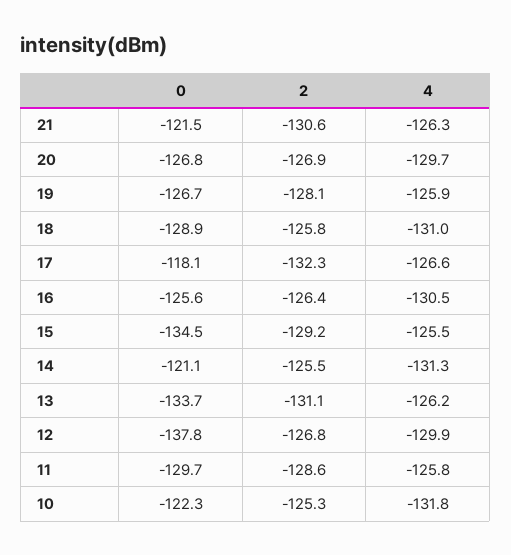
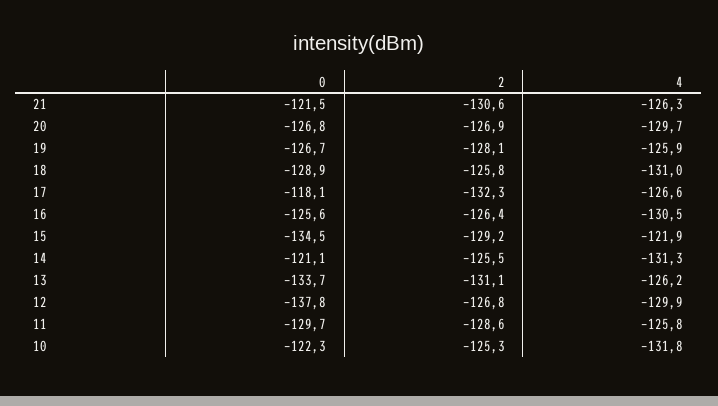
  {
    "0": {
      "21": -121.5,
      "20": -126.8,
      "19": -126.7,
      "18": -128.9,
      "17": -118.1,
      "16": -125.6,
      "15": -134.5,
      "14": -121.1,
      "13": -133.7,
      "12": -137.8,
      "11": -129.7,
      "10": -122.3
    },
    "2": {
      "21": -130.6,
      "20": -126.9,
      "19": -128.1,
      "18": -125.8,
      "17": -132.3,
      "16": -126.4,
      "15": -129.2,
      "14": -125.5,
      "13": -131.1,
      "12": -126.8,
      "11": -128.6,
      "10": -125.3
    },
    "4": {
      "21": -126.3,
      "20": -129.7,
      "19": -125.9,
      "18": -131,
      "17": -126.6,
      "16": -130.5,
-     "15": -125.5,
+     "15": -121.9,
      "14": -131.3,
      "13": -126.2,
      "12": -129.9,
      "11": -125.8,
      "10": -131.8
    }
  }

